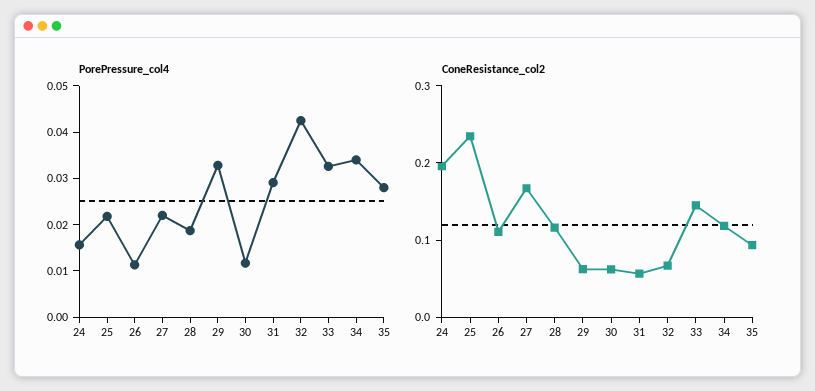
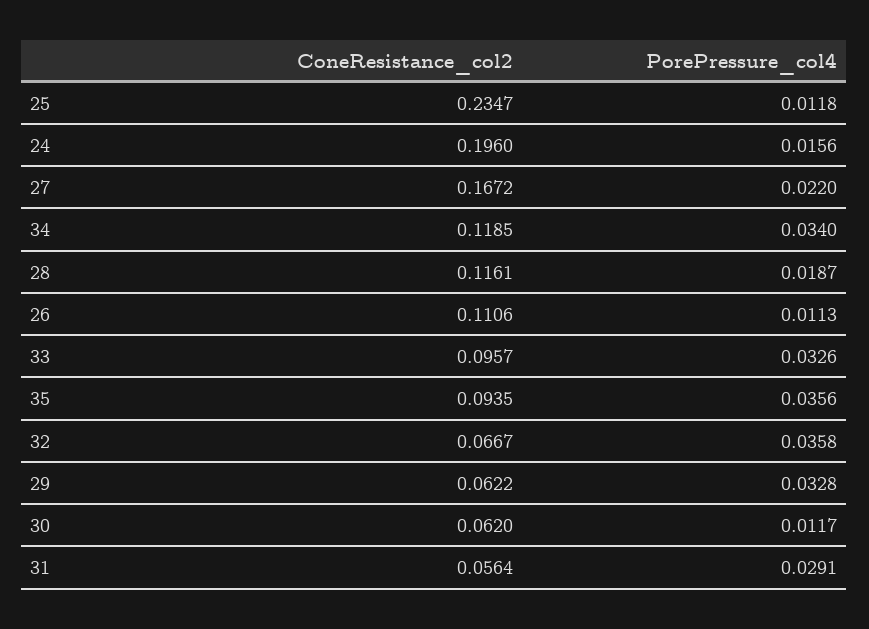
  {
    "PorePressure_col4": {
      "24": 0.0156,
-     "25": 0.022,
+     "25": 0.0118,
      "26": 0.0113,
      "27": 0.022,
      "28": 0.0187,
      "29": 0.0328,
      "30": 0.0117,
      "31": 0.0291,
-     "32": 0.042,
+     "32": 0.0358,
      "33": 0.0326,
      "34": 0.034,
-     "35": 0.028
+     "35": 0.0356
    },
    "ConeResistance_col2": {
      "24": 0.196,
      "25": 0.2347,
      "26": 0.1106,
      "27": 0.1672,
      "28": 0.1161,
      "29": 0.0622,
      "30": 0.062,
      "31": 0.0564,
      "32": 0.0667,
-     "33": 0.14,
+     "33": 0.0957,
      "34": 0.1185,
      "35": 0.0935
    }
  }

